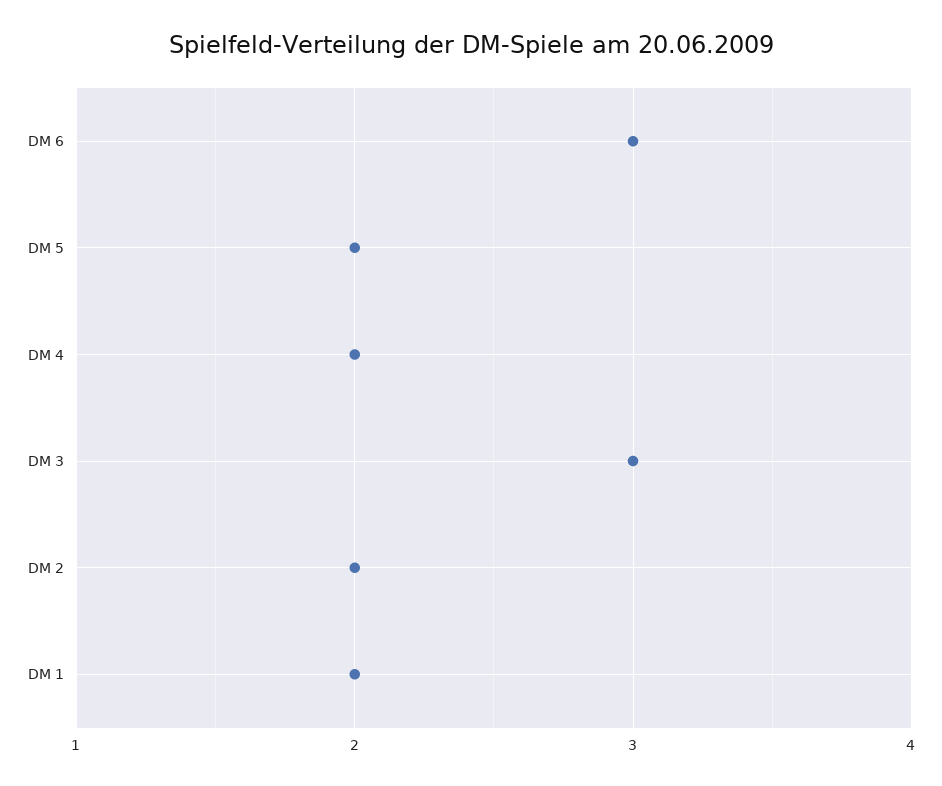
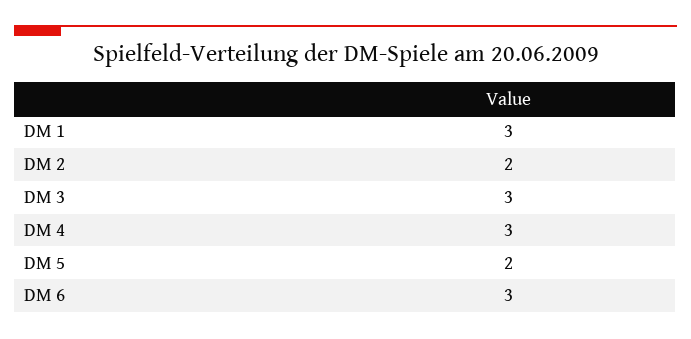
  {
    "DM 6": 3,
    "DM 5": 2,
-   "DM 4": 2,
+   "DM 4": 3,
    "DM 3": 3,
    "DM 2": 2,
-   "DM 1": 2
+   "DM 1": 3
  }

